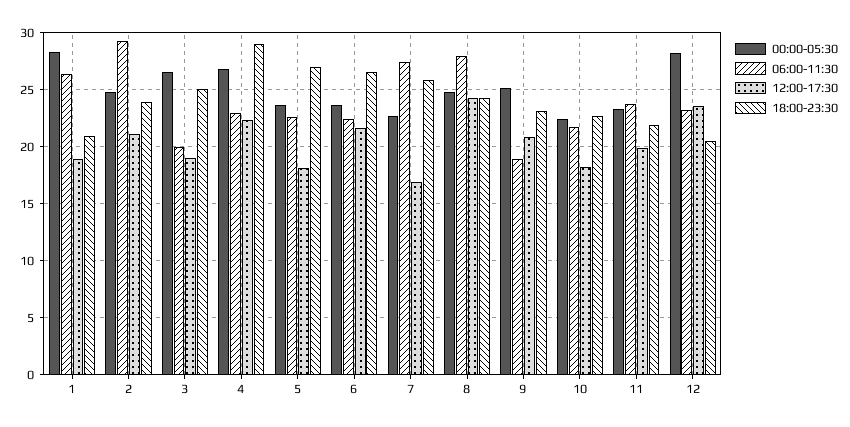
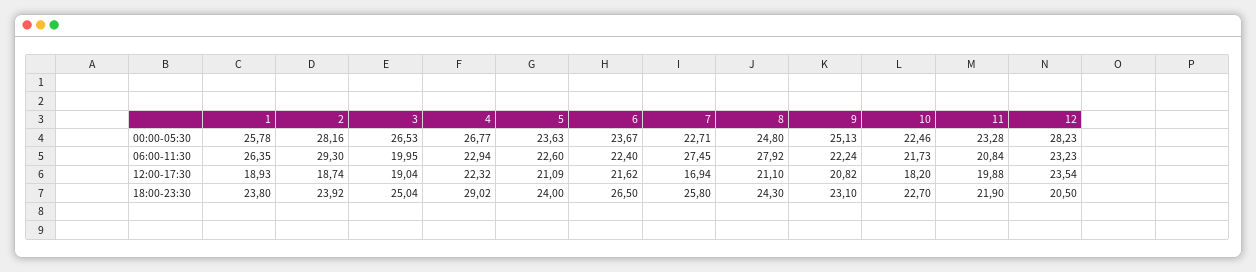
  {
    "00:00-05:30": {
-     "1": 28,
+     "1": 25.78,
-     "2": 25,
+     "2": 28.16,
      "3": 26.53,
      "4": 26.77,
      "5": 23.63,
      "6": 23.67,
      "7": 22.71,
      "8": 24.8,
      "9": 25.13,
      "10": 22.46,
      "11": 23.28,
      "12": 28.23
    },
    "06:00-11:30": {
      "1": 26.35,
      "2": 29.3,
      "3": 19.95,
      "4": 22.94,
      "5": 22.6,
      "6": 22.4,
      "7": 27.45,
      "8": 27.92,
-     "9": 19,
+     "9": 22.24,
      "10": 21.73,
-     "11": 24,
+     "11": 20.84,
      "12": 23.23
    },
    "12:00-17:30": {
      "1": 18.93,
-     "2": 21,
+     "2": 18.74,
      "3": 19.04,
      "4": 22.32,
-     "5": 18,
+     "5": 21.09,
      "6": 21.62,
      "7": 16.94,
-     "8": 24,
+     "8": 21.1,
      "9": 20.82,
      "10": 18.2,
      "11": 19.88,
      "12": 23.54
    },
    "18:00-23:30": {
-     "1": 21,
+     "1": 23.8,
      "2": 23.92,
      "3": 25.04,
      "4": 29.02,
-     "5": 27,
+     "5": 24,
      "6": 26.5,
      "7": 25.8,
      "8": 24.3,
      "9": 23.1,
      "10": 22.7,
      "11": 21.9,
      "12": 20.5
    }
  }

